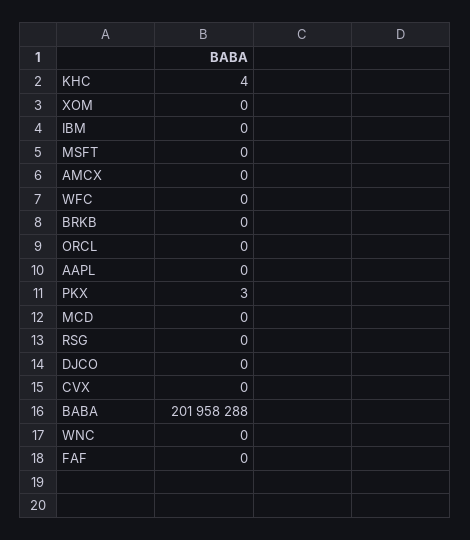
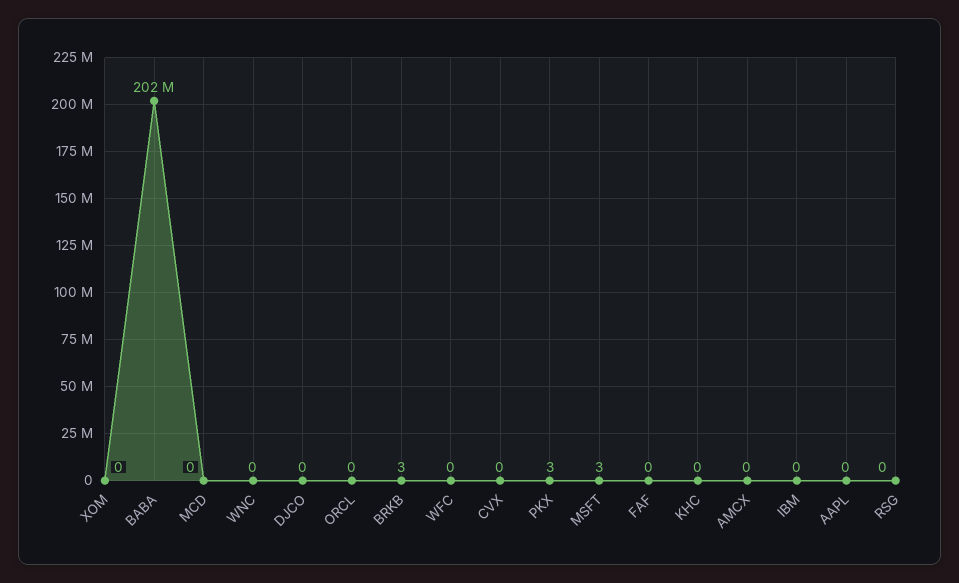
  {
-   "KHC": 4,
+   "KHC": 0,
    "XOM": 0,
    "IBM": 0,
-   "MSFT": 0,
+   "MSFT": 3,
    "AMCX": 0,
    "WFC": 0,
-   "BRKB": 0,
+   "BRKB": 3,
    "ORCL": 0,
    "AAPL": 0,
    "PKX": 3,
    "MCD": 0,
    "RSG": 0,
    "DJCO": 0,
    "CVX": 0,
    "BABA": 201958288,
    "WNC": 0,
    "FAF": 0
  }

